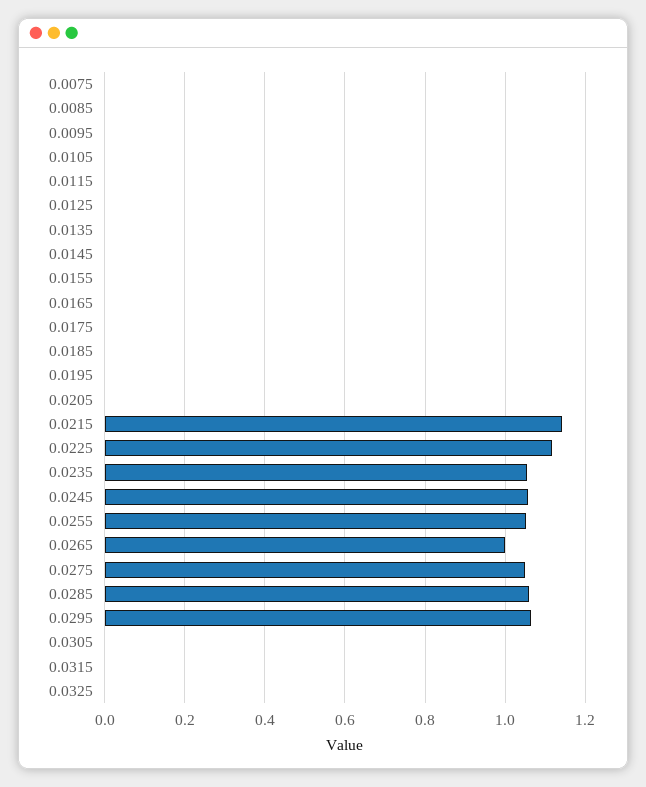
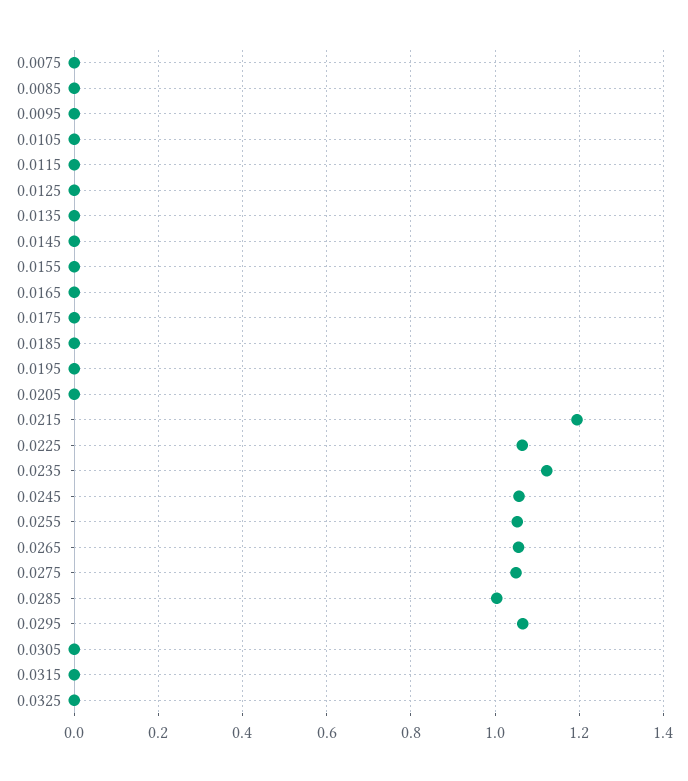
  {
    "0.0075": 0,
    "0.0085": 0,
    "0.0095": 0,
    "0.0105": 0,
    "0.0115": 0,
    "0.0125": 0,
    "0.0135": 0,
    "0.0145": 0,
    "0.0155": 0,
    "0.0165": 0,
    "0.0175": 0,
    "0.0185": 0,
    "0.0195": 0,
    "0.0205": 0,
-   "0.0215": 1.14,
+   "0.0215": 1.2,
-   "0.0225": 1.12,
+   "0.0225": 1.06,
-   "0.0235": 1.06,
+   "0.0235": 1.12,
    "0.0245": 1.06,
    "0.0255": 1.06,
-   "0.0265": 1,
+   "0.0265": 1.06,
    "0.0275": 1.06,
-   "0.0285": 1.06,
+   "0.0285": 1,
    "0.0295": 1.06,
    "0.0305": 0,
    "0.0315": 0,
    "0.0325": 0
  }

